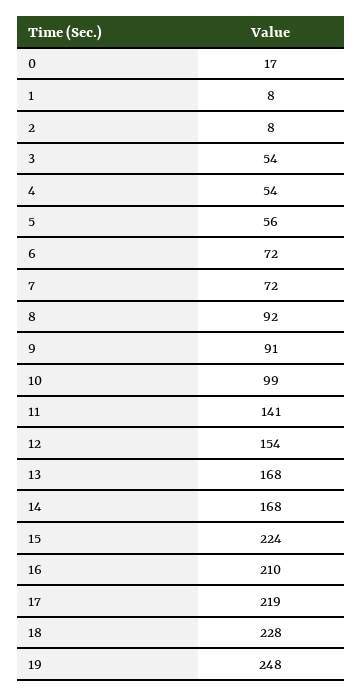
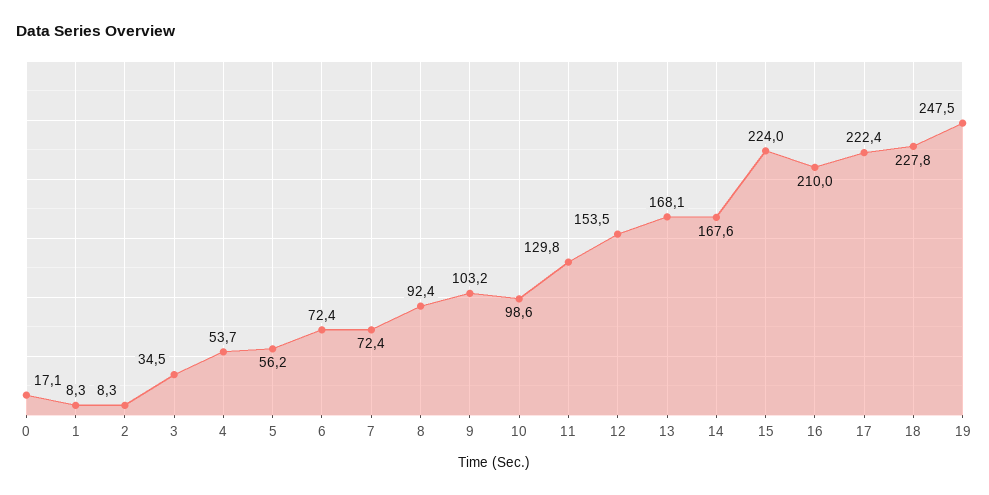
  {
    "0": 17.1,
    "1": 8.3,
    "2": 8.3,
-   "3": 54,
+   "3": 34.5,
    "4": 53.7,
    "5": 56.2,
    "6": 72.4,
    "7": 72.4,
    "8": 92.4,
-   "9": 91,
+   "9": 103.2,
    "10": 98.6,
-   "11": 141,
+   "11": 129.8,
    "12": 153.5,
    "13": 168.1,
    "14": 167.6,
    "15": 224,
    "16": 210,
-   "17": 219,
+   "17": 222.4,
    "18": 227.8,
    "19": 247.5
  }

